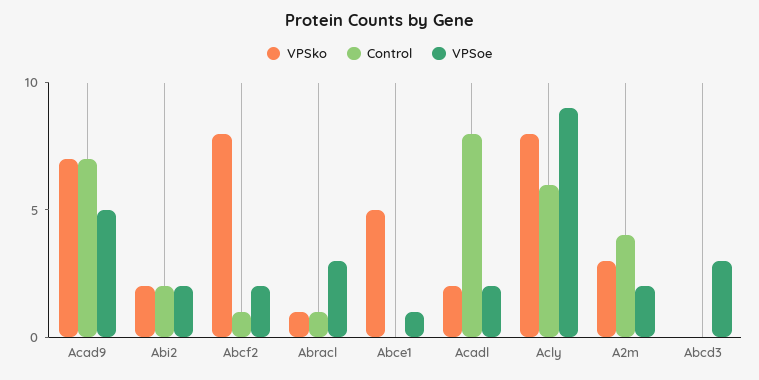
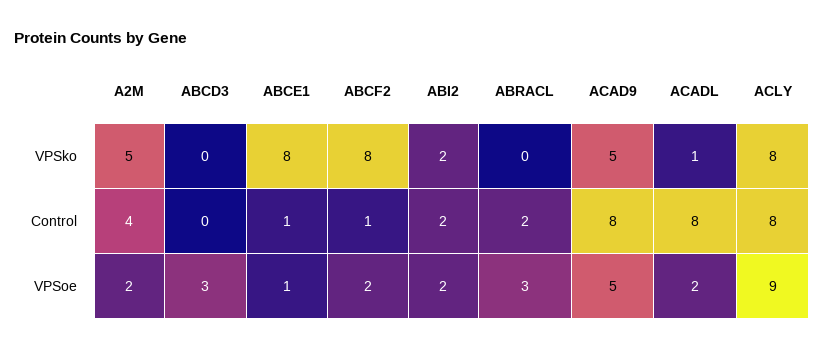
  {
    "VPSko": {
-     "Acad9": 7,
+     "Acad9": 5,
      "Abi2": 2,
      "Abcf2": 8,
-     "Abracl": 1,
+     "Abracl": 0,
-     "Abce1": 5,
+     "Abce1": 8,
-     "Acadl": 2,
+     "Acadl": 1,
      "Acly": 8,
-     "A2m": 3,
+     "A2m": 5,
      "Abcd3": 0
    },
    "Control": {
-     "Acad9": 7,
+     "Acad9": 8,
      "Abi2": 2,
      "Abcf2": 1,
-     "Abracl": 1,
+     "Abracl": 2,
-     "Abce1": 0,
+     "Abce1": 1,
      "Acadl": 8,
-     "Acly": 6,
+     "Acly": 8,
      "A2m": 4,
      "Abcd3": 0
    },
    "VPSoe": {
      "Acad9": 5,
      "Abi2": 2,
      "Abcf2": 2,
      "Abracl": 3,
      "Abce1": 1,
      "Acadl": 2,
      "Acly": 9,
      "A2m": 2,
      "Abcd3": 3
    }
  }

